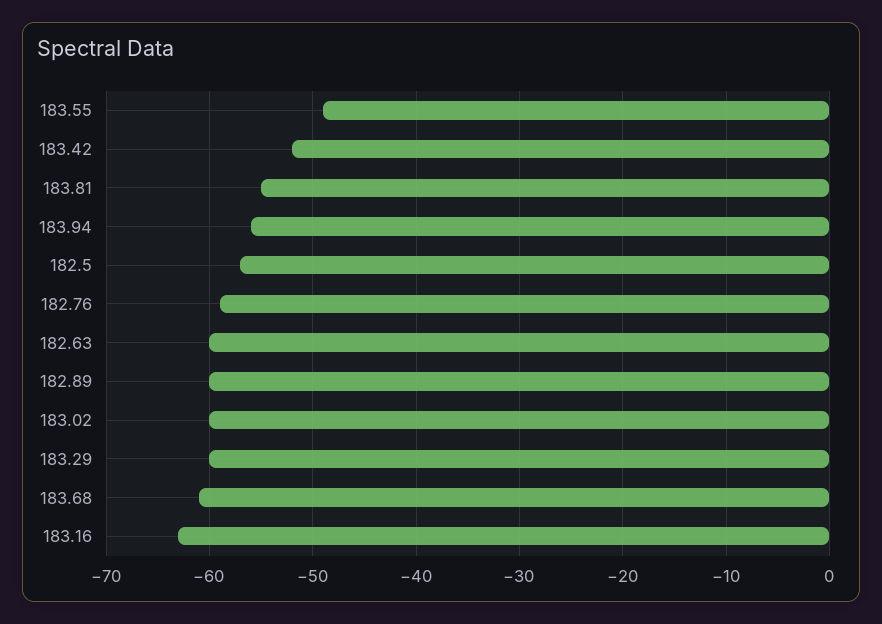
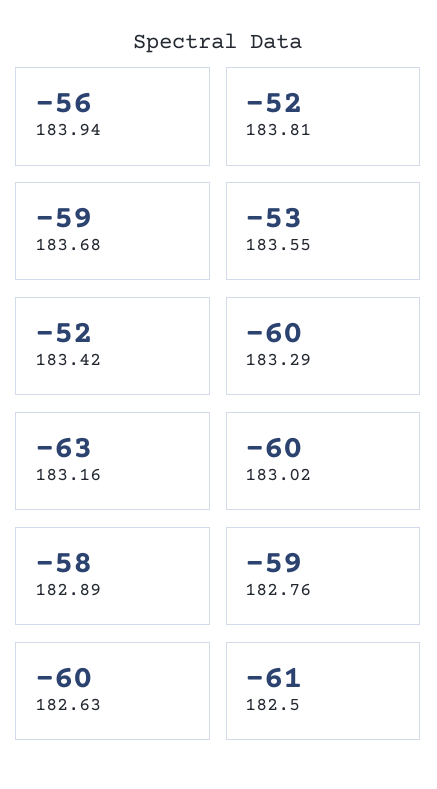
  {
-   "183.55": -49,
+   "183.55": -53,
    "183.42": -52,
-   "183.81": -55,
+   "183.81": -52,
    "183.94": -56,
-   "182.5": -57,
+   "182.5": -61,
    "182.76": -59,
    "182.63": -60,
-   "182.89": -60,
+   "182.89": -58,
    "183.02": -60,
    "183.29": -60,
-   "183.68": -61,
+   "183.68": -59,
    "183.16": -63
  }

